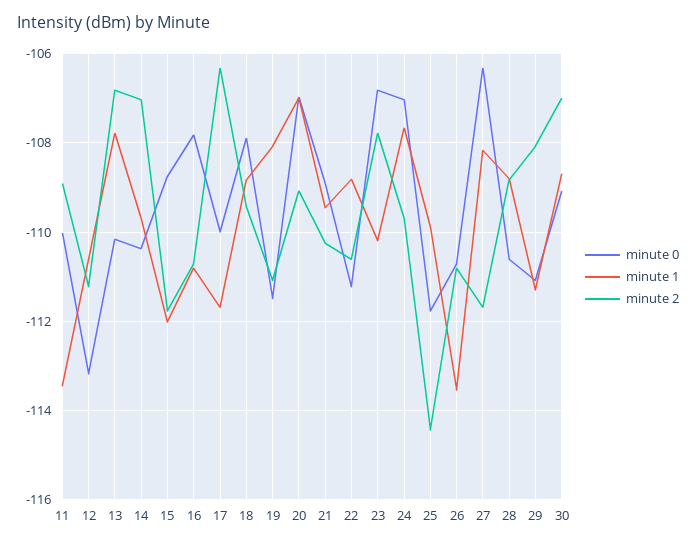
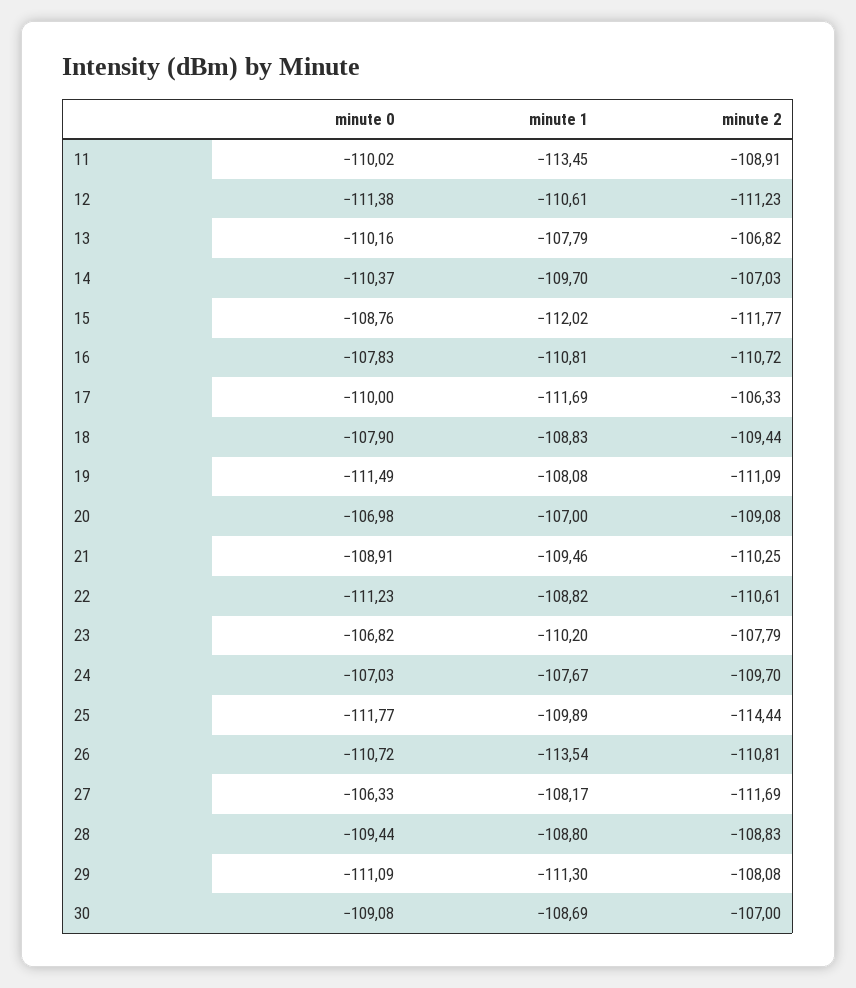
  {
    "minute 0": {
      "11": -110.02,
-     "12": -113.2,
+     "12": -111.38,
      "13": -110.16,
      "14": -110.37,
      "15": -108.76,
      "16": -107.83,
      "17": -110,
      "18": -107.9,
      "19": -111.49,
      "20": -106.98,
      "21": -108.91,
      "22": -111.23,
      "23": -106.82,
      "24": -107.03,
      "25": -111.77,
      "26": -110.72,
      "27": -106.33,
-     "28": -110.6,
+     "28": -109.44,
      "29": -111.09,
      "30": -109.08
    },
    "minute 1": {
      "11": -113.45,
      "12": -110.61,
      "13": -107.79,
      "14": -109.7,
      "15": -112.02,
      "16": -110.81,
      "17": -111.69,
      "18": -108.83,
      "19": -108.08,
      "20": -107,
      "21": -109.46,
      "22": -108.82,
      "23": -110.2,
      "24": -107.67,
      "25": -109.89,
      "26": -113.54,
      "27": -108.17,
      "28": -108.8,
      "29": -111.3,
      "30": -108.69
    },
    "minute 2": {
      "11": -108.91,
      "12": -111.23,
      "13": -106.82,
      "14": -107.03,
      "15": -111.77,
      "16": -110.72,
      "17": -106.33,
      "18": -109.44,
      "19": -111.09,
      "20": -109.08,
      "21": -110.25,
      "22": -110.61,
      "23": -107.79,
      "24": -109.7,
      "25": -114.44,
      "26": -110.81,
      "27": -111.69,
      "28": -108.83,
      "29": -108.08,
      "30": -107
    }
  }

